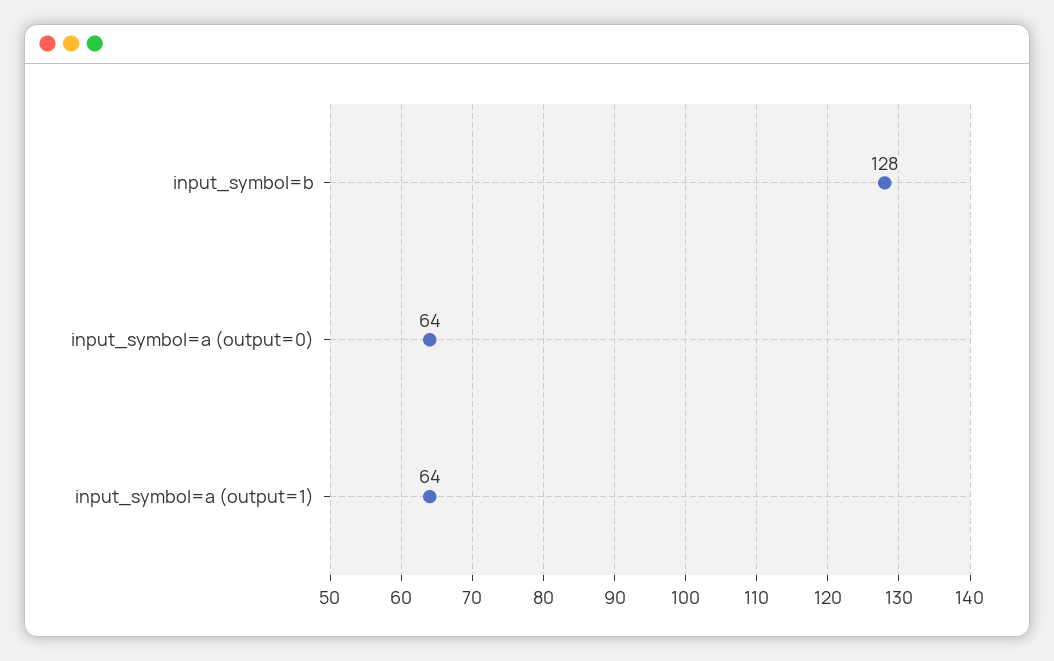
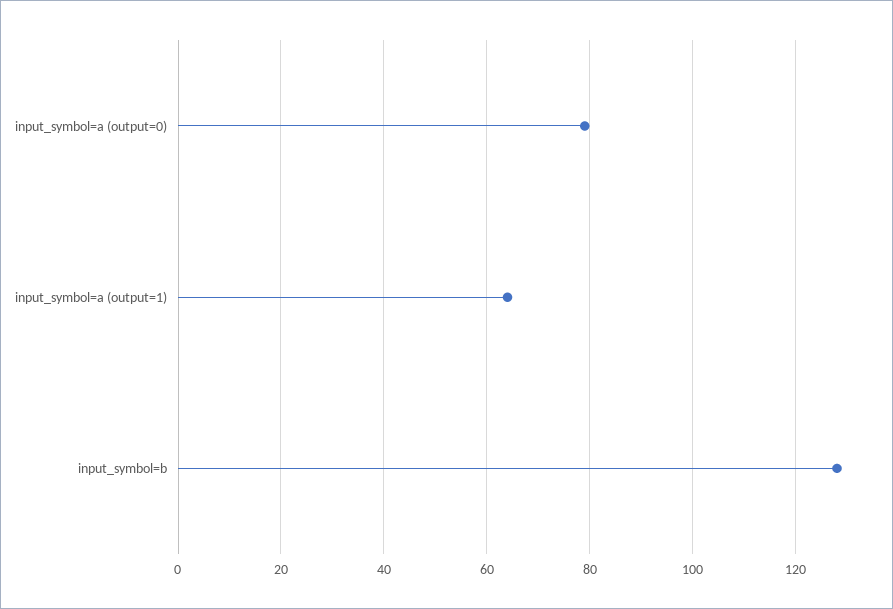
  {
    "input_symbol=b": 128,
-   "input_symbol=a (output=0)": 64,
+   "input_symbol=a (output=0)": 80,
    "input_symbol=a (output=1)": 64
  }

